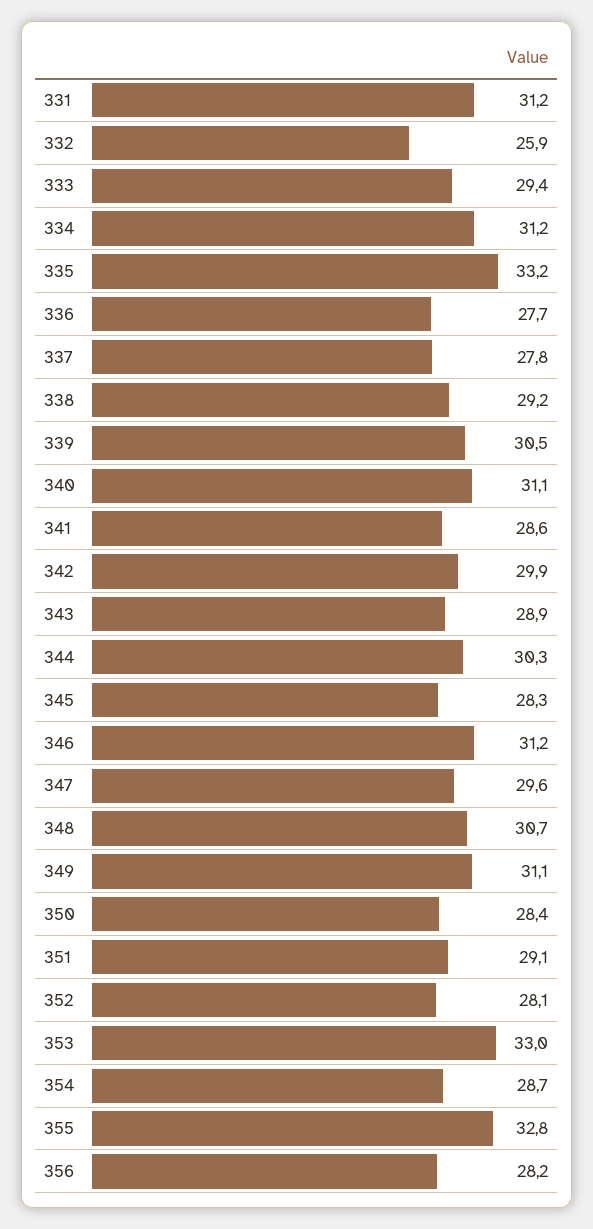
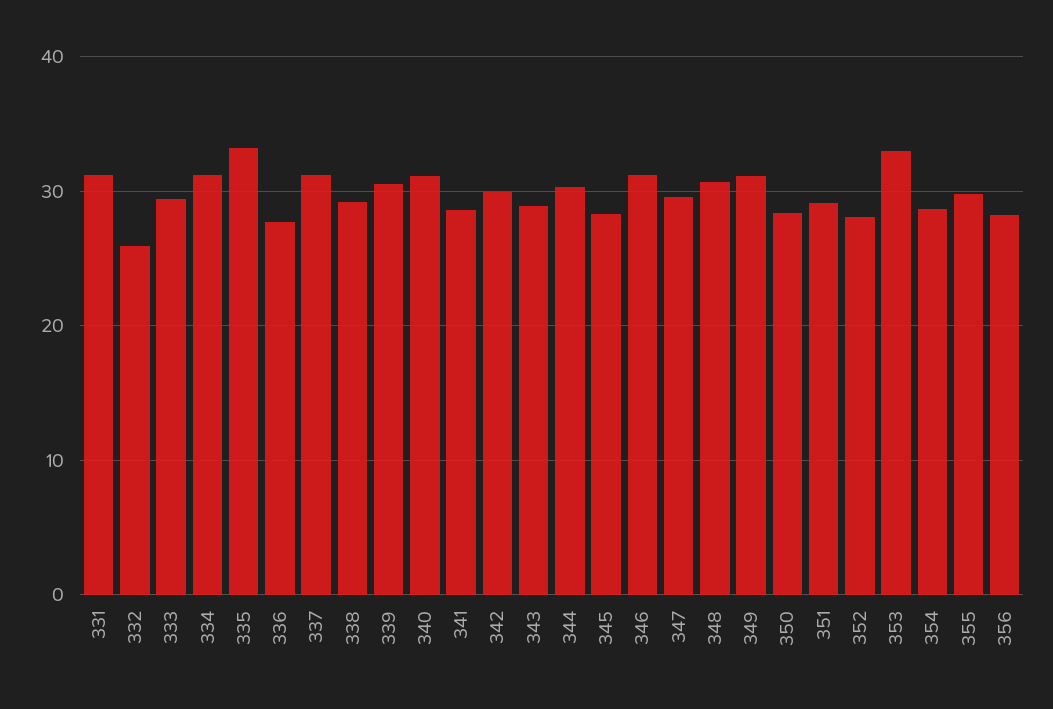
  {
    "331": 31.2,
    "332": 25.9,
    "333": 29.4,
    "334": 31.2,
    "335": 33.2,
    "336": 27.7,
-   "337": 27.8,
+   "337": 31,
    "338": 29.2,
    "339": 30.5,
    "340": 31.1,
    "341": 28.6,
    "342": 29.9,
    "343": 28.9,
    "344": 30.3,
    "345": 28.3,
    "346": 31.2,
    "347": 29.6,
    "348": 30.7,
    "349": 31.1,
    "350": 28.4,
    "351": 29.1,
    "352": 28.1,
    "353": 33,
    "354": 28.7,
-   "355": 32.8,
+   "355": 30,
    "356": 28.2
  }

